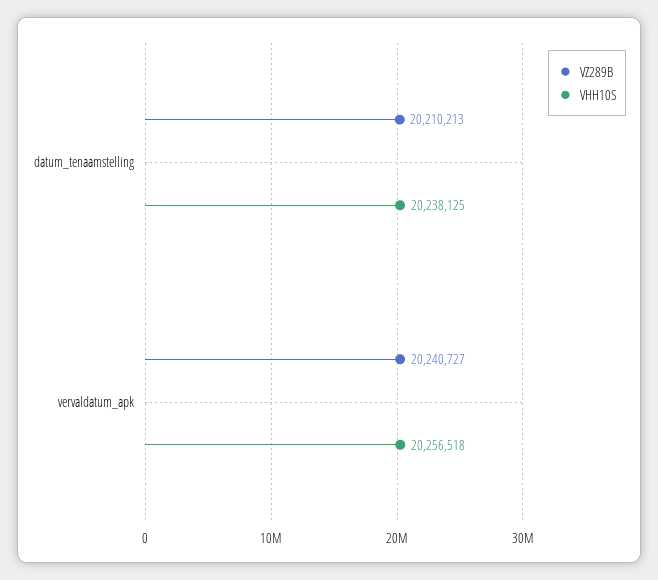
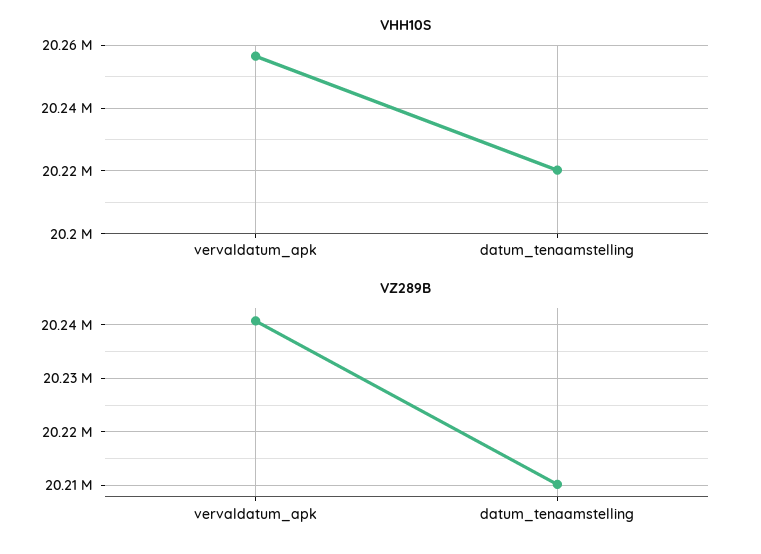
  {
    "VZ289B": {
      "datum_tenaamstelling": 20210213,
      "vervaldatum_apk": 20240727
    },
    "VHH10S": {
-     "datum_tenaamstelling": 20238125,
+     "datum_tenaamstelling": 20220000,
      "vervaldatum_apk": 20256518
    }
  }

